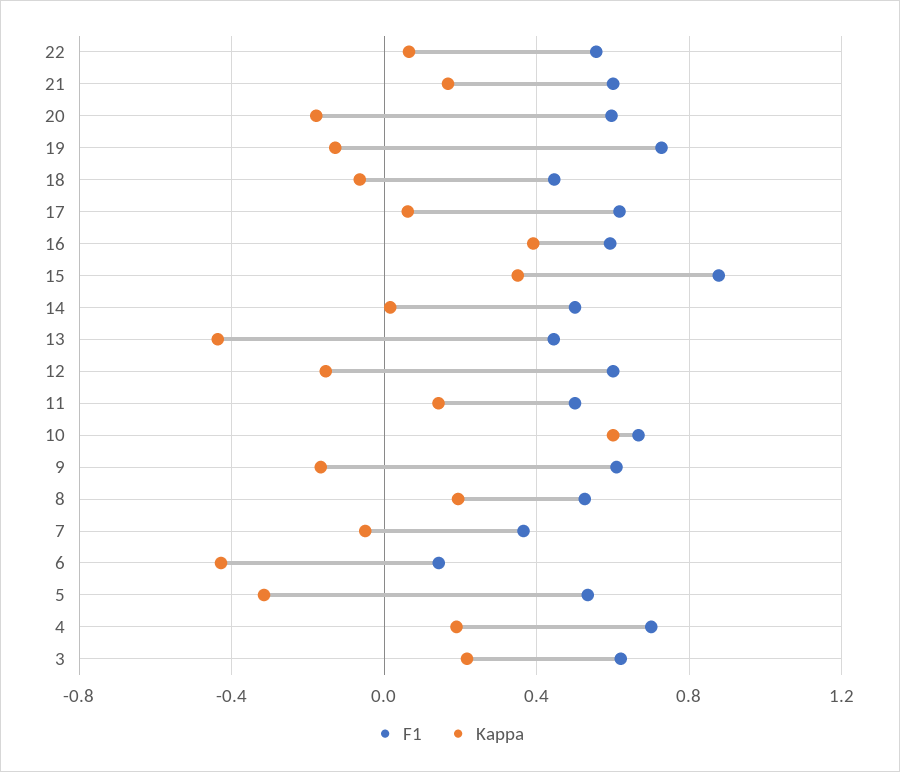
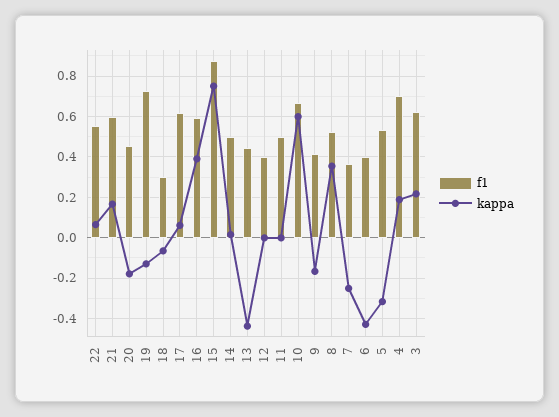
  {
    "F1": {
      "22": 0.55,
      "21": 0.6,
-     "20": 0.6,
+     "20": 0.45,
      "19": 0.75,
-     "18": 0.45,
+     "18": 0.3,
      "17": 0.6,
      "16": 0.6,
      "15": 0.9,
      "14": 0.5,
      "13": 0.45,
-     "12": 0.6,
+     "12": 0.4,
      "11": 0.5,
      "10": 0.65,
-     "9": 0.6,
+     "9": 0.4,
      "8": 0.55,
      "7": 0.35,
-     "6": 0.15,
+     "6": 0.4,
      "5": 0.55,
      "4": 0.7,
      "3": 0.6
    },
    "Kappa": {
      "22": 0.05,
      "21": 0.15,
      "20": -0.2,
      "19": -0.15,
      "18": -0.05,
      "17": 0.05,
      "16": 0.4,
-     "15": 0.35,
+     "15": 0.75,
      "14": 0,
      "13": -0.45,
-     "12": -0.15,
+     "12": 0,
-     "11": 0.15,
+     "11": 0,
      "10": 0.6,
      "9": -0.15,
-     "8": 0.2,
+     "8": 0.35,
-     "7": -0.05,
+     "7": -0.25,
      "6": -0.45,
      "5": -0.3,
      "4": 0.2,
      "3": 0.2
    }
  }

